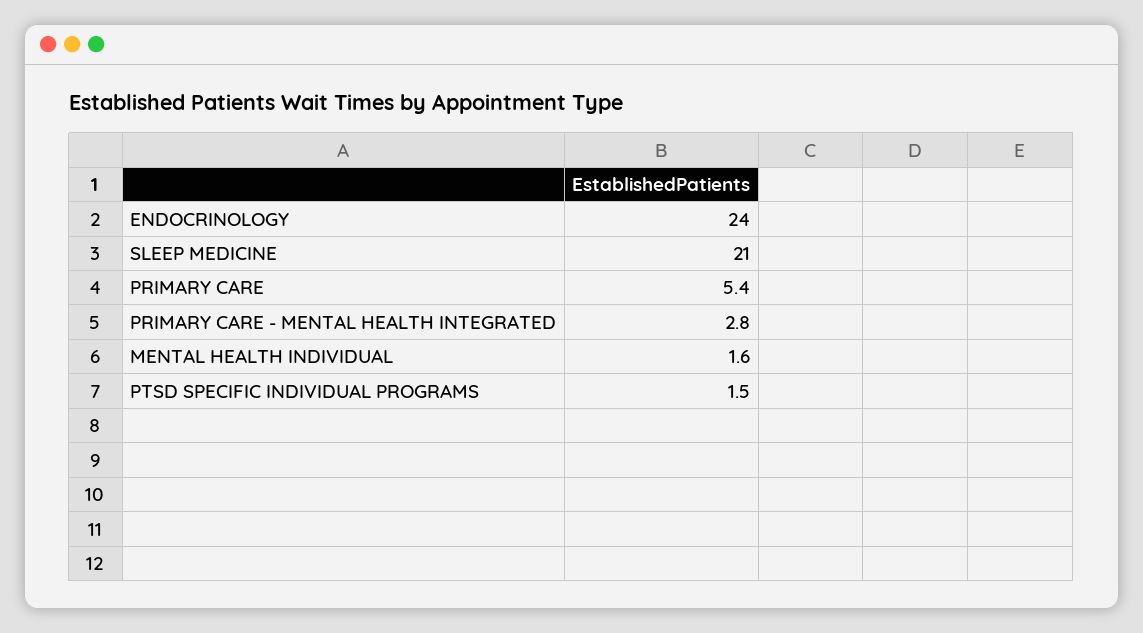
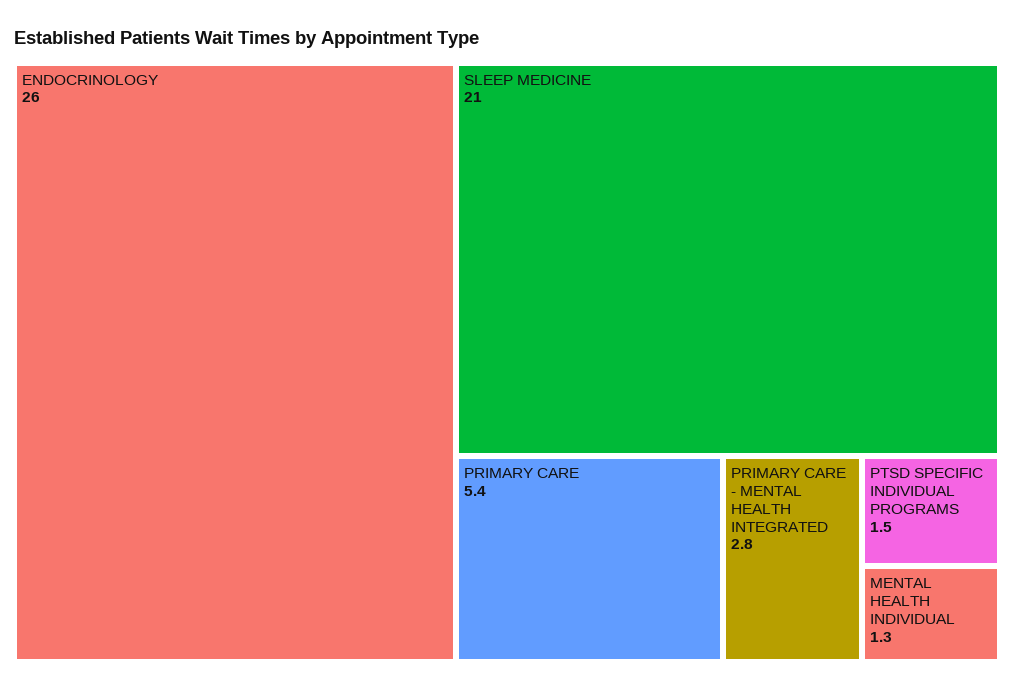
  {
-   "ENDOCRINOLOGY": 24,
+   "ENDOCRINOLOGY": 26,
    "SLEEP MEDICINE": 21,
    "PRIMARY CARE": 5.4,
    "PRIMARY CARE - MENTAL HEALTH INTEGRATED": 2.8,
-   "MENTAL HEALTH INDIVIDUAL": 1.6,
+   "MENTAL HEALTH INDIVIDUAL": 1.3,
    "PTSD SPECIFIC INDIVIDUAL PROGRAMS": 1.5
  }

